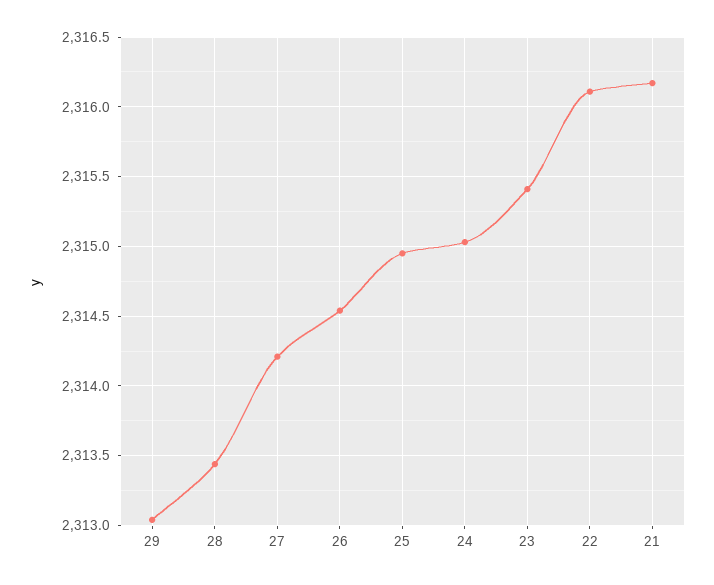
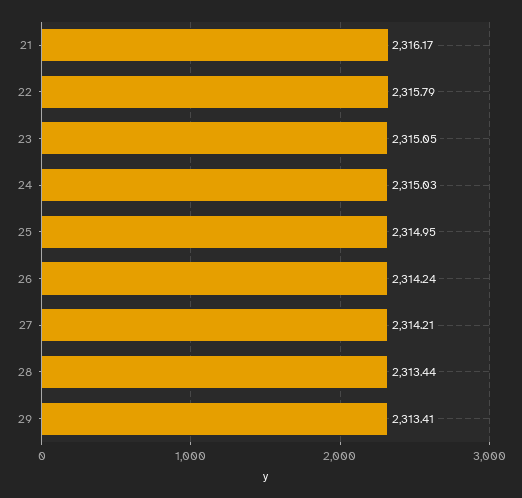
  {
-   "29": 2313.05,
+   "29": 2313.41,
    "28": 2313.44,
    "27": 2314.21,
-   "26": 2314.55,
+   "26": 2314.24,
    "25": 2314.95,
    "24": 2315.03,
-   "23": 2315.4,
+   "23": 2315.05,
-   "22": 2316.1,
+   "22": 2315.79,
    "21": 2316.17
  }

